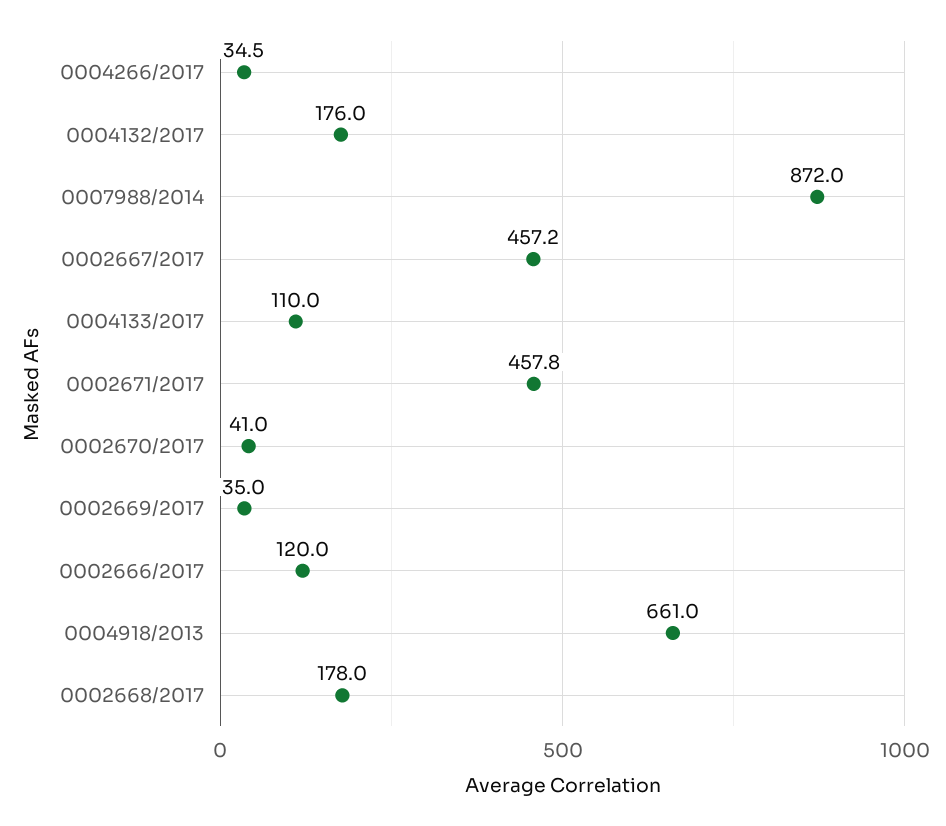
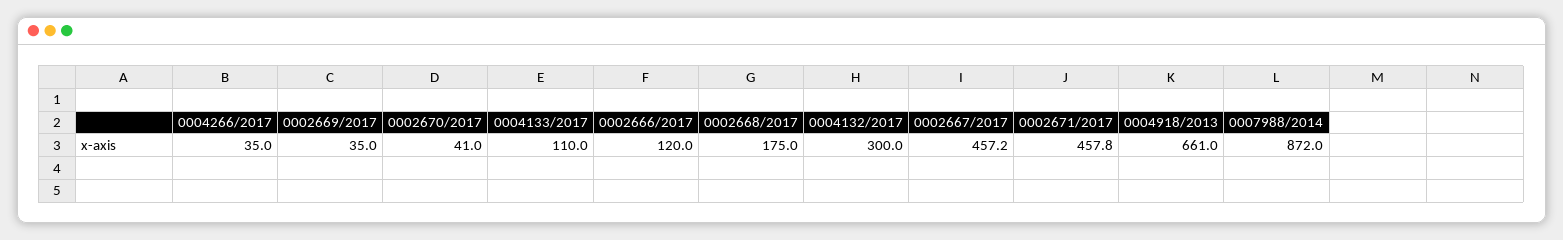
  {
-   "0004266/2017": 34.5,
+   "0004266/2017": 35,
-   "0004132/2017": 176,
+   "0004132/2017": 300,
    "0007988/2014": 872,
    "0002667/2017": 457.2,
    "0004133/2017": 110,
    "0002671/2017": 457.8,
    "0002670/2017": 41,
    "0002669/2017": 35,
    "0002666/2017": 120,
    "0004918/2013": 661,
-   "0002668/2017": 178
+   "0002668/2017": 175
  }

